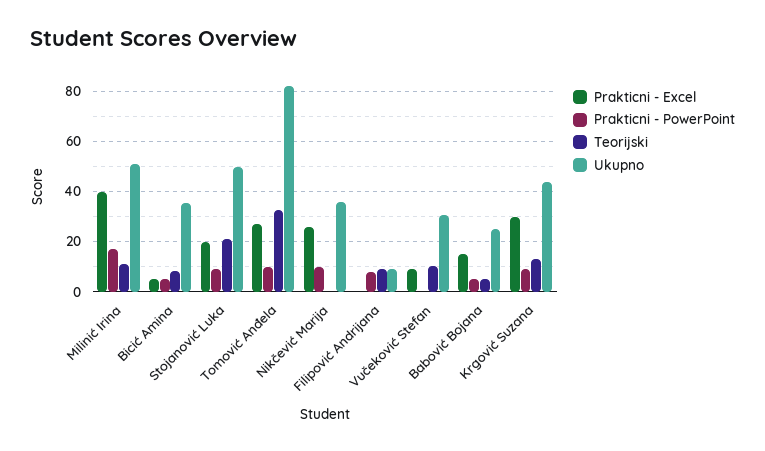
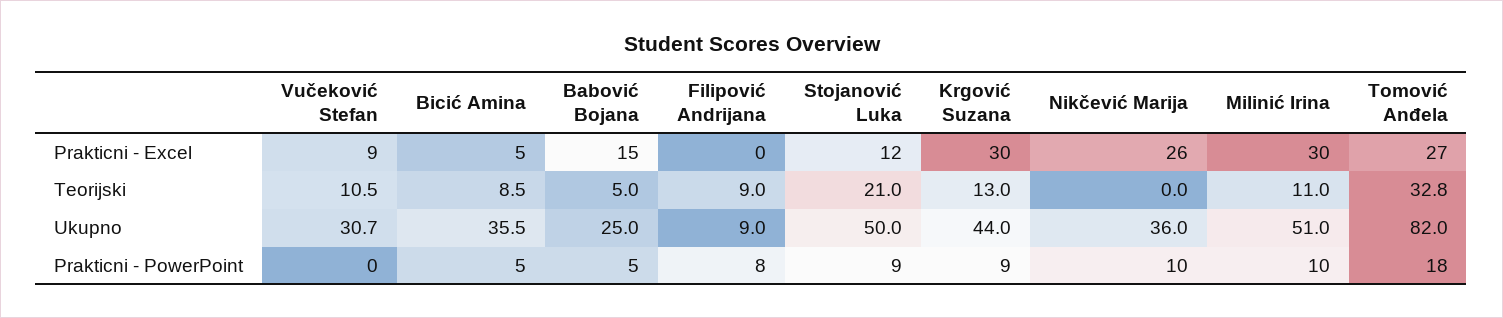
  {
    "Prakticni - Excel": {
-     "Milinić Irina": 40,
+     "Milinić Irina": 30,
      "Bicić Amina": 5,
-     "Stojanović Luka": 20,
+     "Stojanović Luka": 12,
      "Tomović Anđela": 27,
      "Nikčević Marija": 26,
      "Filipović Andrijana": 0,
      "Vučeković Stefan": 9,
      "Babović Bojana": 15,
      "Krgović Suzana": 30
    },
    "Prakticni - PowerPoint": {
-     "Milinić Irina": 17.5,
+     "Milinić Irina": 10,
      "Bicić Amina": 5,
      "Stojanović Luka": 9,
-     "Tomović Anđela": 10,
+     "Tomović Anđela": 18,
      "Nikčević Marija": 10,
      "Filipović Andrijana": 8,
      "Vučeković Stefan": 0,
      "Babović Bojana": 5,
      "Krgović Suzana": 9
    },
    "Teorijski": {
      "Milinić Irina": 11,
      "Bicić Amina": 8.5,
      "Stojanović Luka": 21,
      "Tomović Anđela": 32.8,
      "Nikčević Marija": 0,
      "Filipović Andrijana": 9,
      "Vučeković Stefan": 10.5,
      "Babović Bojana": 5,
      "Krgović Suzana": 13
    },
    "Ukupno": {
      "Milinić Irina": 51,
      "Bicić Amina": 35.5,
      "Stojanović Luka": 50,
      "Tomović Anđela": 82,
      "Nikčević Marija": 36,
      "Filipović Andrijana": 9,
      "Vučeković Stefan": 30.7,
      "Babović Bojana": 25,
      "Krgović Suzana": 44
    }
  }

